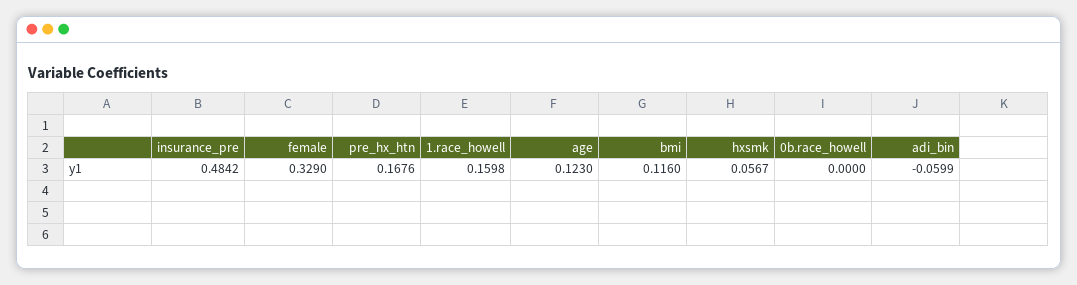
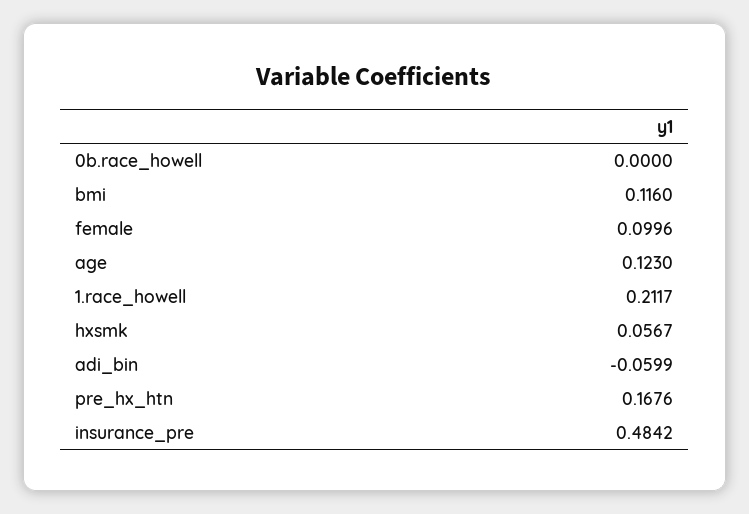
  {
    "insurance_pre": 0.4842,
-   "female": 0.329,
+   "female": 0.0996,
    "pre_hx_htn": 0.1676,
-   "1.race_howell": 0.1598,
+   "1.race_howell": 0.2117,
    "age": 0.123,
    "bmi": 0.116,
    "hxsmk": 0.0567,
    "0b.race_howell": 0,
    "adi_bin": -0.0599
  }

